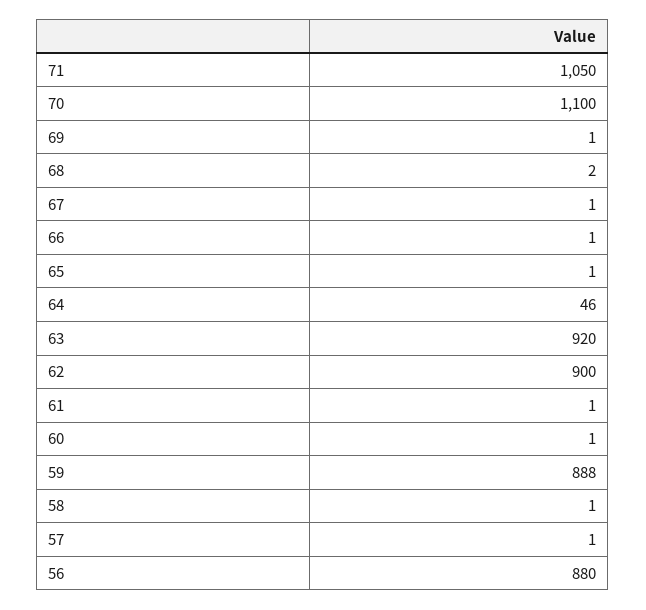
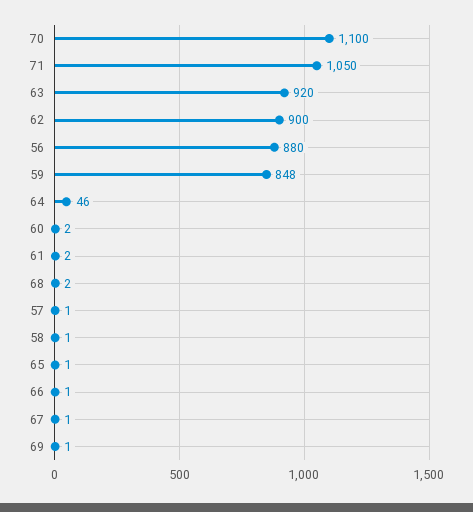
  {
    "71": 1050,
    "70": 1100,
    "69": 1,
    "68": 2,
    "67": 1,
    "66": 1,
    "65": 1,
    "64": 46,
    "63": 920,
    "62": 900,
-   "61": 1,
+   "61": 2,
-   "60": 1,
+   "60": 2,
-   "59": 888,
+   "59": 848,
    "58": 1,
    "57": 1,
    "56": 880
  }

